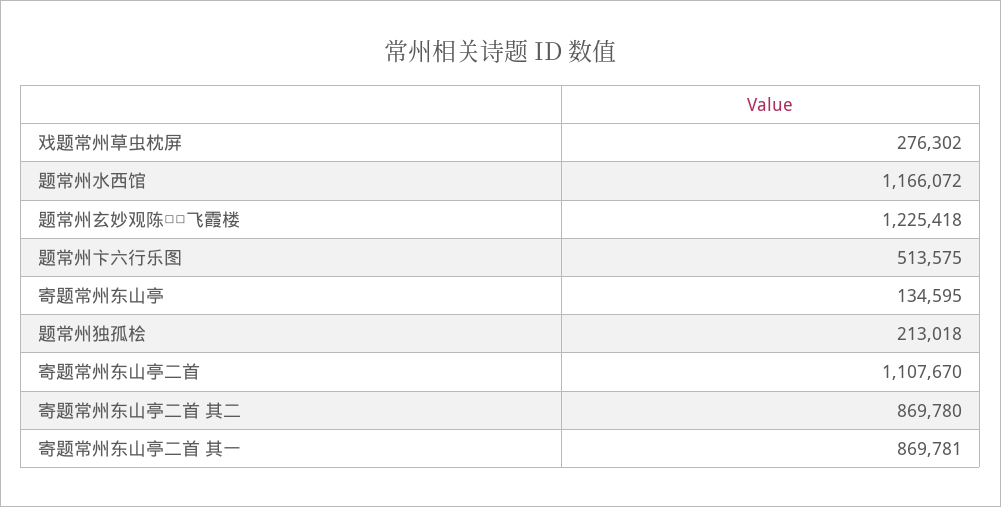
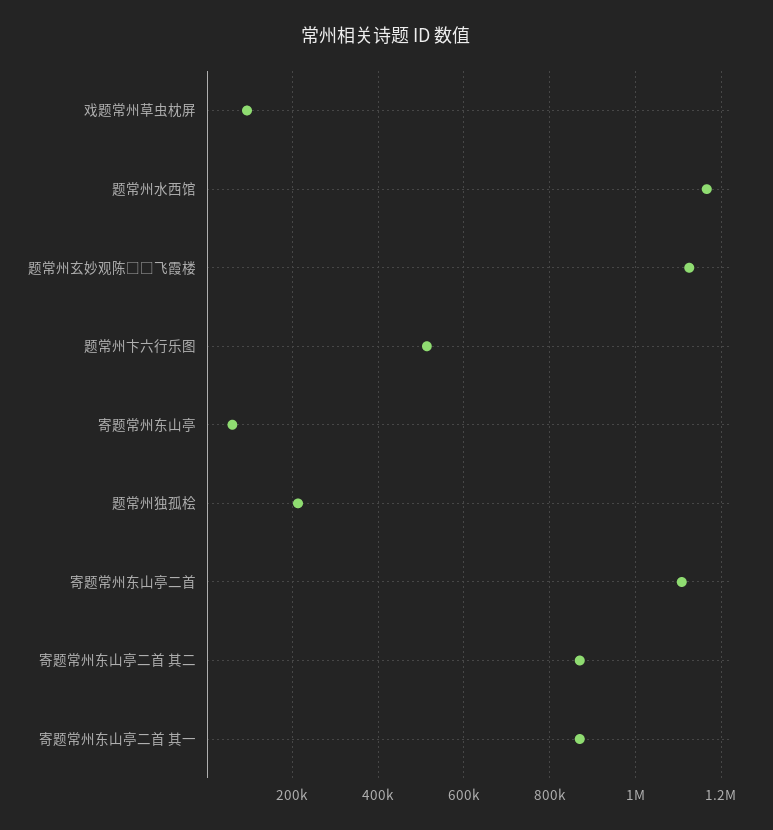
  {
-   "戏题常州草虫枕屏": 276302,
+   "戏题常州草虫枕屏": 100000,
    "题常州水西馆": 1166072,
-   "题常州玄妙观陈□□飞霞楼": 1225418,
+   "题常州玄妙观陈□□飞霞楼": 1120000,
    "题常州卞六行乐图": 513575,
-   "寄题常州东山亭": 134595,
+   "寄题常州东山亭": 60000,
    "题常州独孤桧": 213018,
    "寄题常州东山亭二首": 1107670,
    "寄题常州东山亭二首 其二": 869780,
    "寄题常州东山亭二首 其一": 869781
  }

